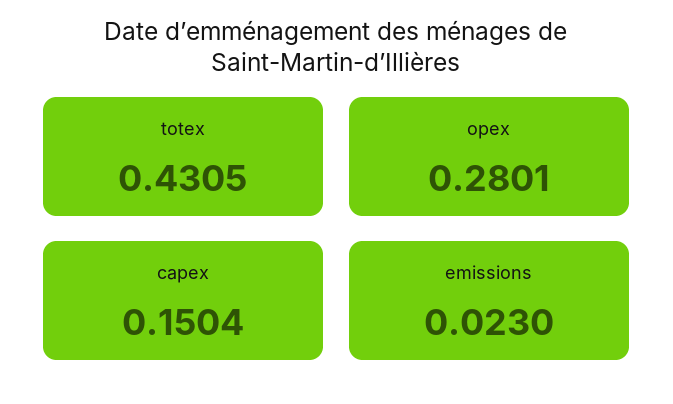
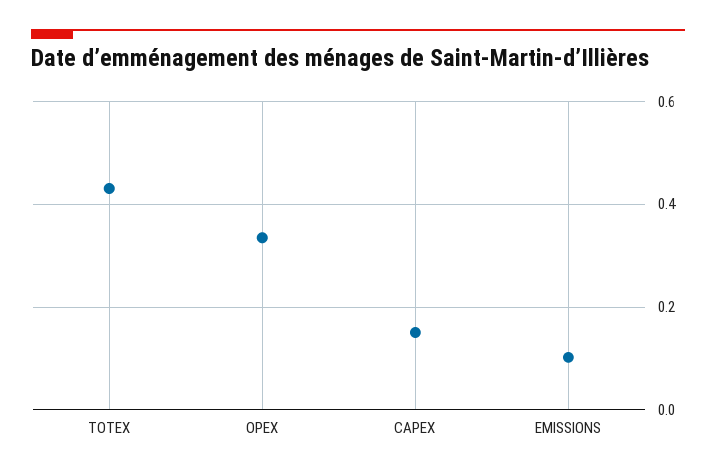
  {
    "totex": 0.4305,
-   "opex": 0.2801,
+   "opex": 0.34,
    "capex": 0.1504,
-   "emissions": 0.023
+   "emissions": 0.1
  }

